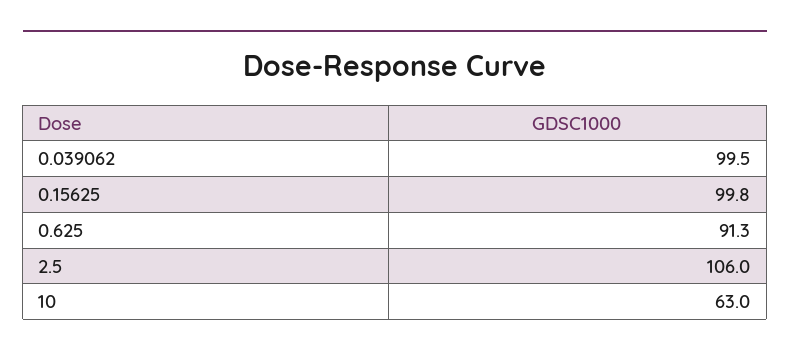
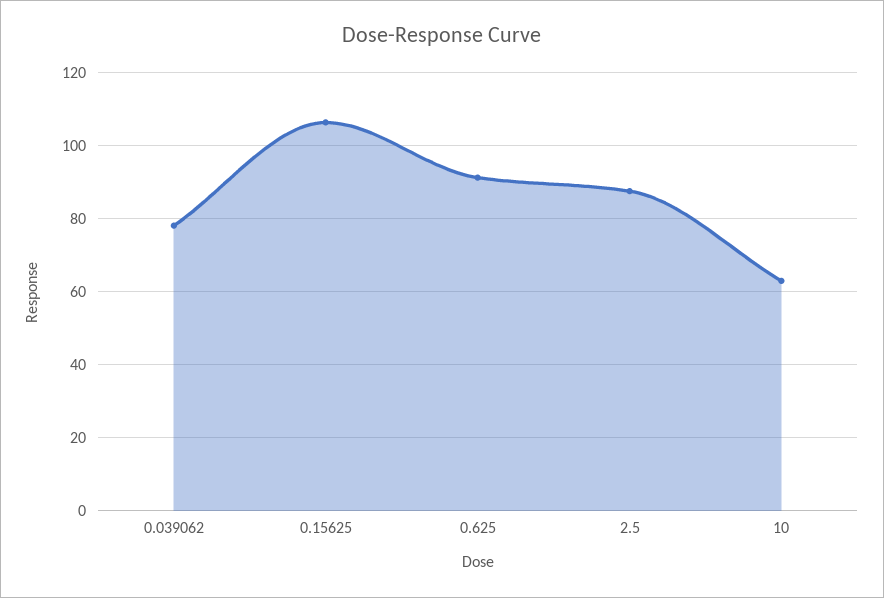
  {
-   "0.039062": 99.5,
+   "0.039062": 78,
-   "0.15625": 99.8,
+   "0.15625": 106,
    "0.625": 91.3,
-   "2.5": 106,
+   "2.5": 88,
    "10": 63
  }

